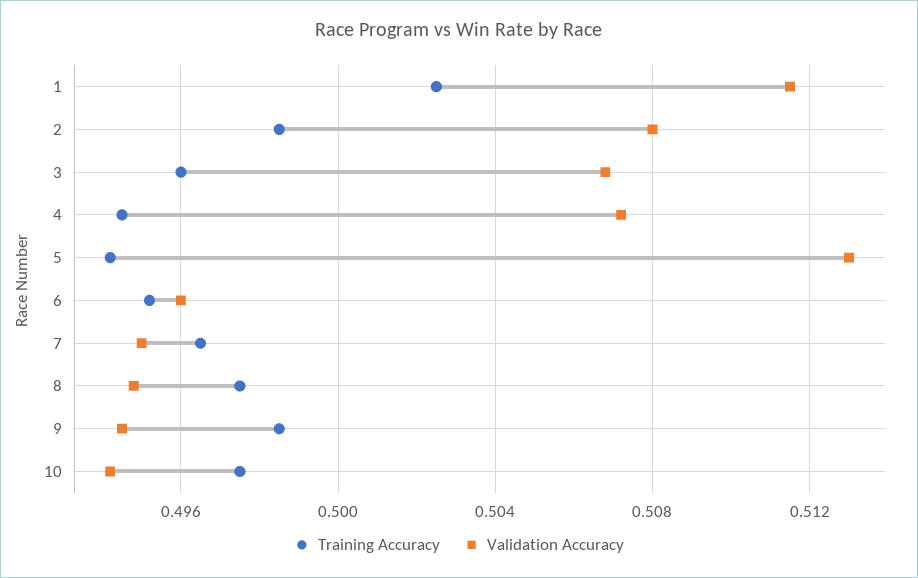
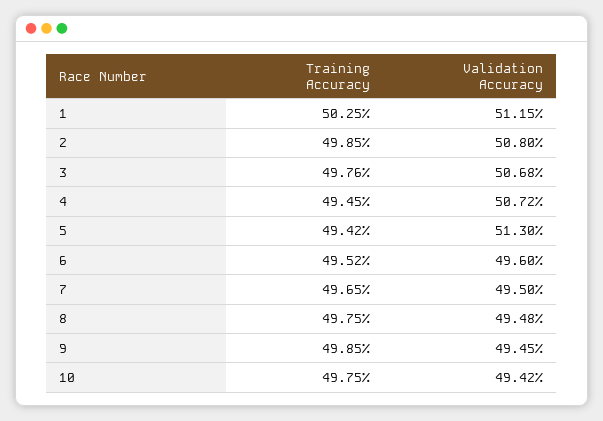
  {
    "Training Accuracy": {
      "1": 0.5025,
      "2": 0.4985,
-     "3": 0.496,
+     "3": 0.4976,
      "4": 0.4945,
      "5": 0.4942,
      "6": 0.4952,
      "7": 0.4965,
      "8": 0.4975,
      "9": 0.4985,
      "10": 0.4975
    },
    "Validation Accuracy": {
      "1": 0.5115,
      "2": 0.508,
      "3": 0.5068,
      "4": 0.5072,
      "5": 0.513,
      "6": 0.496,
      "7": 0.495,
      "8": 0.4948,
      "9": 0.4945,
      "10": 0.4942
    }
  }

